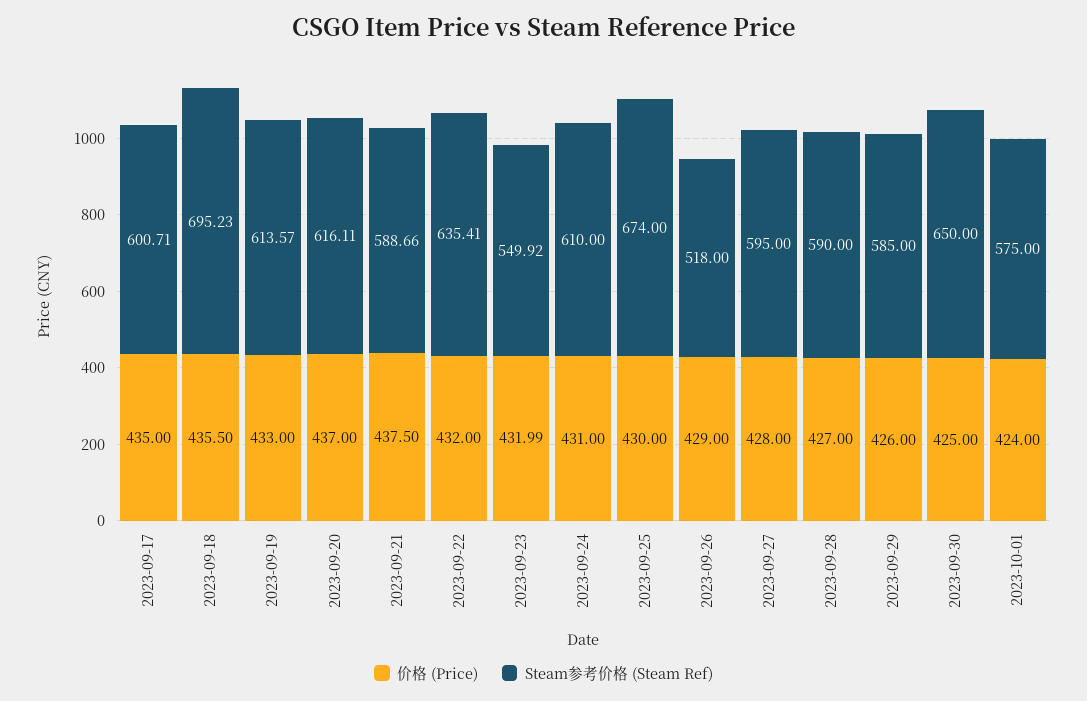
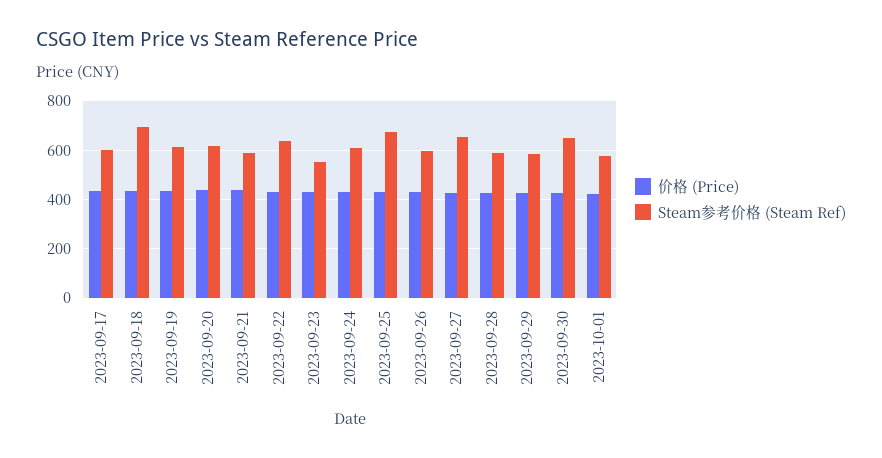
  {
    "价格 (Price)": {
      "2023-09-17": 435,
      "2023-09-18": 435.5,
      "2023-09-19": 433,
      "2023-09-20": 437,
      "2023-09-21": 437.5,
      "2023-09-22": 432,
      "2023-09-23": 431.99,
      "2023-09-24": 431,
      "2023-09-25": 430,
      "2023-09-26": 429,
      "2023-09-27": 428,
      "2023-09-28": 427,
      "2023-09-29": 426,
      "2023-09-30": 425,
      "2023-10-01": 424
    },
    "Steam参考价格 (Steam Ref)": {
      "2023-09-17": 600.71,
      "2023-09-18": 695.23,
      "2023-09-19": 613.57,
      "2023-09-20": 616.11,
      "2023-09-21": 588.66,
      "2023-09-22": 635.41,
      "2023-09-23": 549.92,
      "2023-09-24": 610,
      "2023-09-25": 674,
-     "2023-09-26": 518,
+     "2023-09-26": 600,
-     "2023-09-27": 595,
+     "2023-09-27": 650,
      "2023-09-28": 590,
      "2023-09-29": 585,
      "2023-09-30": 650,
      "2023-10-01": 575
    }
  }

